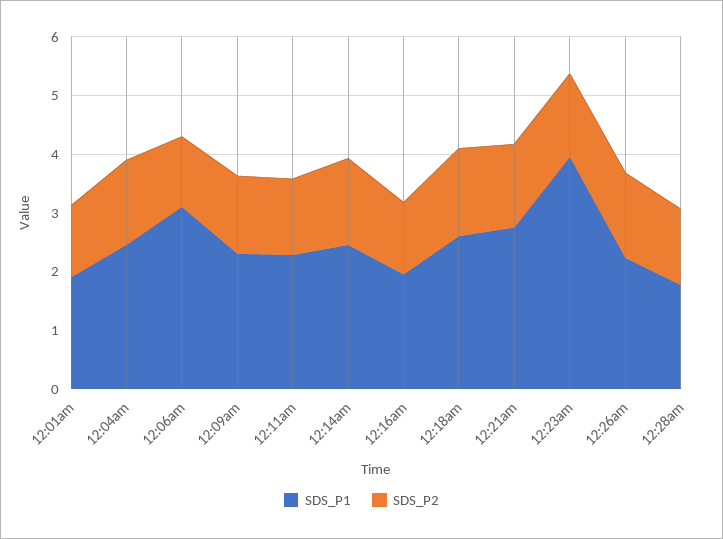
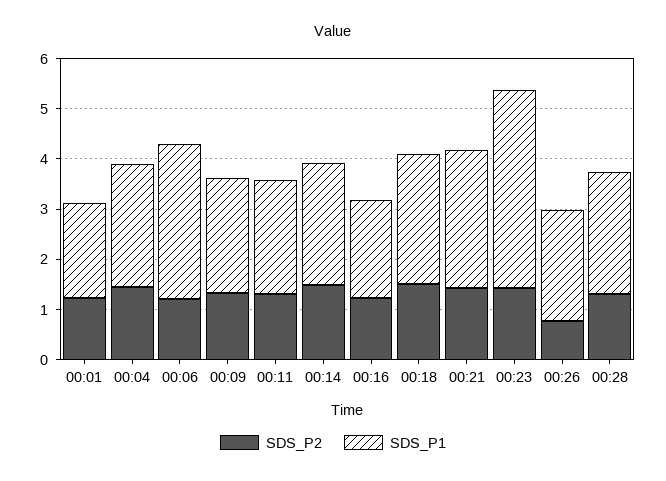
  {
    "SDS_P1": {
      "12:01am": 2,
      "12:04am": 2.4,
      "12:06am": 3.2,
      "12:09am": 2.4,
      "12:11am": 2.2,
      "12:14am": 2.4,
      "12:16am": 2,
      "12:18am": 2.6,
      "12:21am": 2.8,
      "12:23am": 4,
      "12:26am": 2.2,
-     "12:28am": 1.8
+     "12:28am": 2.4
    },
    "SDS_P2": {
      "12:01am": 1.2,
      "12:04am": 1.4,
      "12:06am": 1.2,
      "12:09am": 1.4,
      "12:11am": 1.4,
      "12:14am": 1.4,
      "12:16am": 1.2,
      "12:18am": 1.6,
      "12:21am": 1.4,
      "12:23am": 1.4,
-     "12:26am": 1.4,
+     "12:26am": 0.8,
      "12:28am": 1.4
    }
  }

